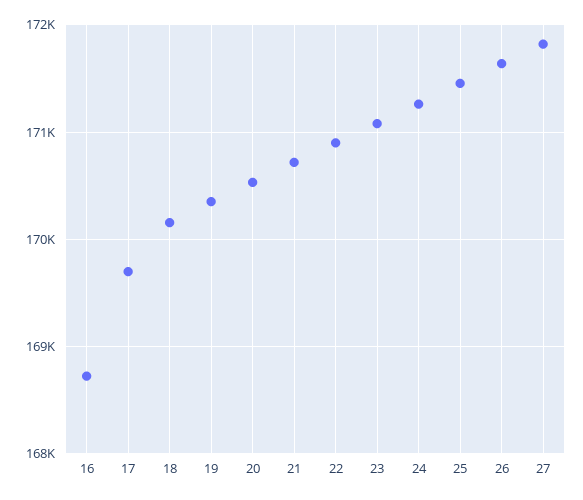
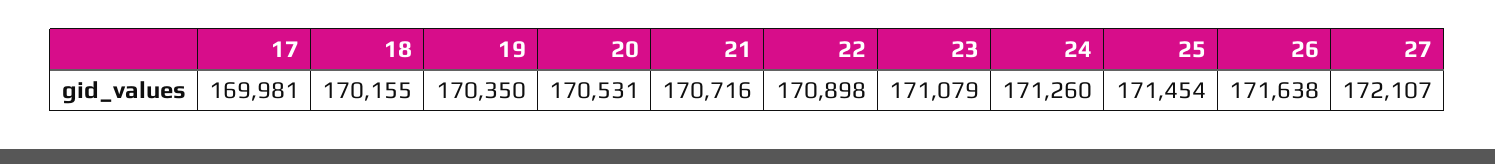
  {
-   "16": 168700,
-   "17": 169700,
+   "17": 169981,
    "18": 170155,
    "19": 170350,
    "20": 170531,
    "21": 170716,
    "22": 170898,
    "23": 171079,
    "24": 171260,
    "25": 171454,
    "26": 171638,
-   "27": 171800
+   "27": 172107
  }

